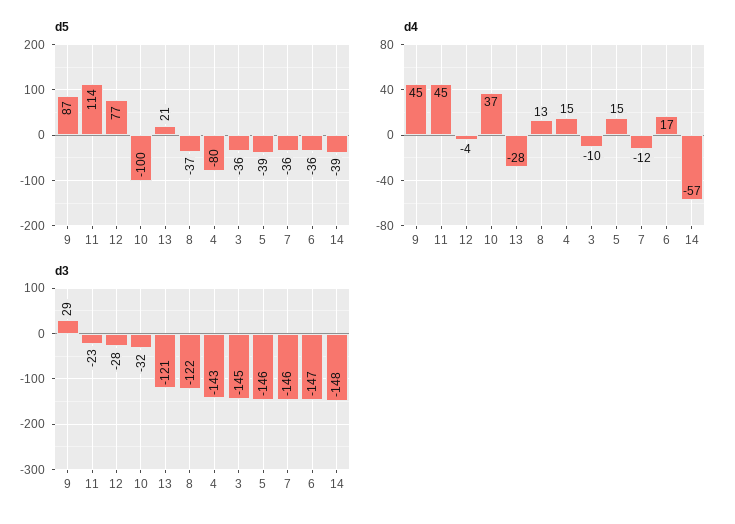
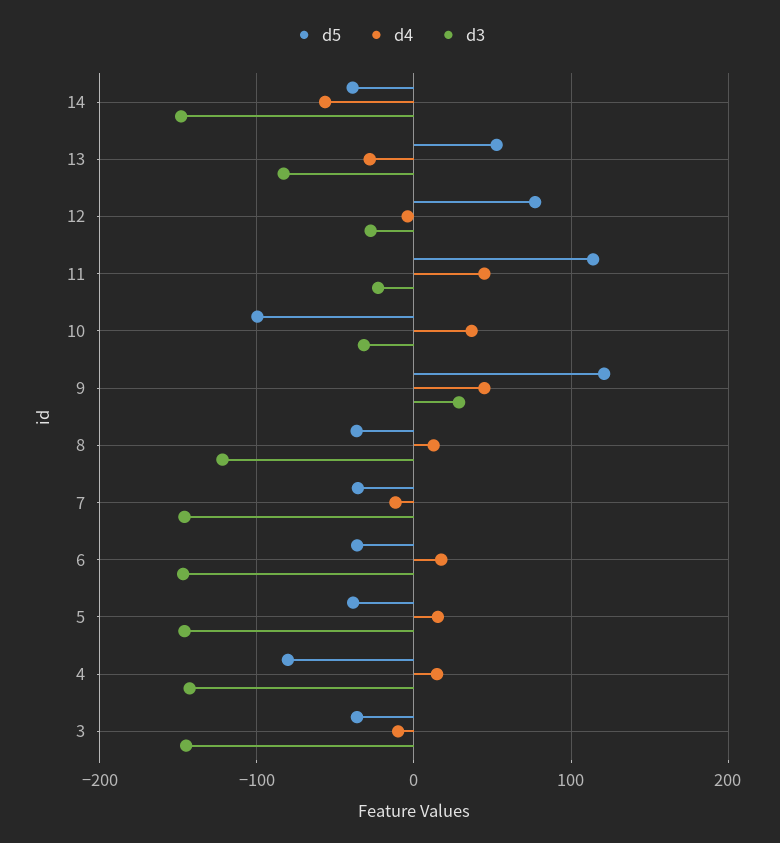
  {
    "d5": {
-     "9": 87,
+     "9": 120,
      "11": 114,
      "12": 77,
      "10": -100,
-     "13": 21,
+     "13": 50,
      "8": -37,
      "4": -80,
      "3": -36,
      "5": -39,
      "7": -36,
      "6": -36,
      "14": -39
    },
    "d4": {
      "9": 45,
      "11": 45,
      "12": -4,
      "10": 37,
      "13": -28,
      "8": 13,
      "4": 15,
      "3": -10,
      "5": 15,
      "7": -12,
      "6": 17,
      "14": -57
    },
    "d3": {
      "9": 29,
      "11": -23,
      "12": -28,
      "10": -32,
-     "13": -121,
+     "13": -80,
      "8": -122,
      "4": -143,
      "3": -145,
      "5": -146,
      "7": -146,
      "6": -147,
      "14": -148
    }
  }

